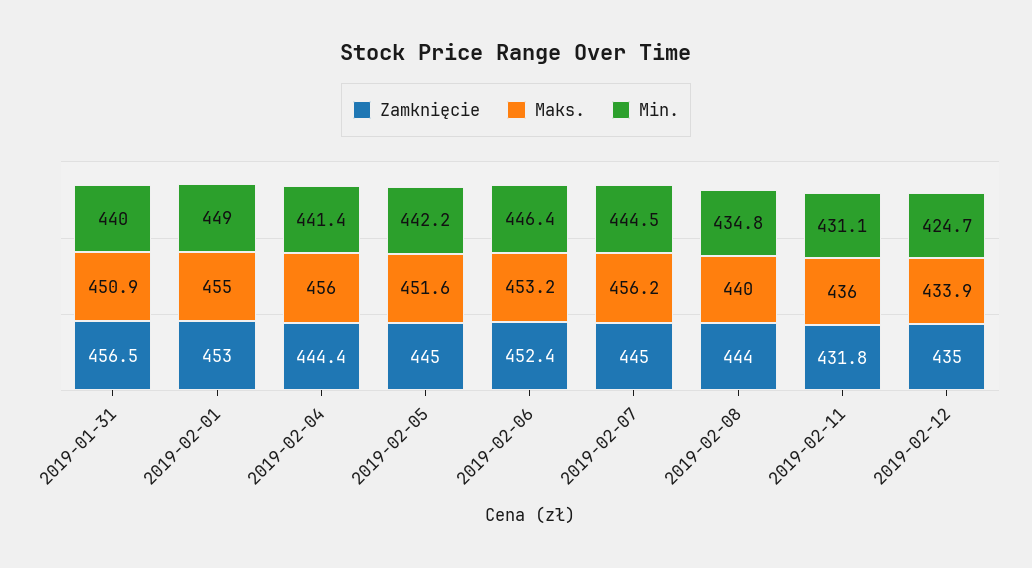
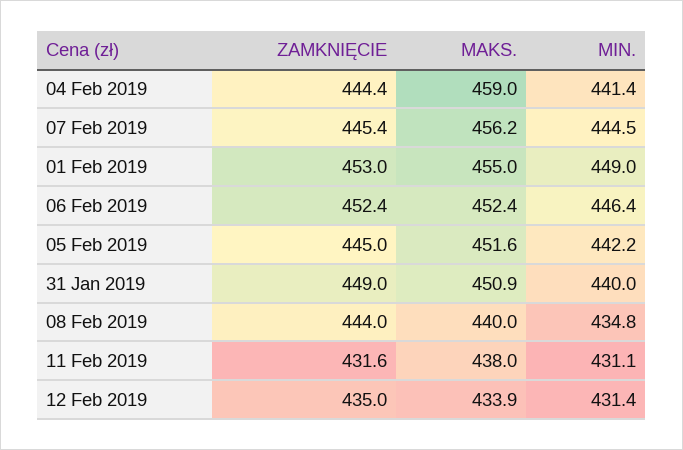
  {
    "Zamknięcie": {
-     "2019-01-31": 456.5,
+     "2019-01-31": 449,
      "2019-02-01": 453,
      "2019-02-04": 444.4,
      "2019-02-05": 445,
      "2019-02-06": 452.4,
-     "2019-02-07": 445,
+     "2019-02-07": 445.4,
      "2019-02-08": 444,
-     "2019-02-11": 431.8,
+     "2019-02-11": 431.6,
      "2019-02-12": 435
    },
    "Maks.": {
      "2019-01-31": 450.9,
      "2019-02-01": 455,
-     "2019-02-04": 456,
+     "2019-02-04": 459,
      "2019-02-05": 451.6,
-     "2019-02-06": 453.2,
+     "2019-02-06": 452.4,
      "2019-02-07": 456.2,
      "2019-02-08": 440,
-     "2019-02-11": 436,
+     "2019-02-11": 438,
      "2019-02-12": 433.9
    },
    "Min.": {
      "2019-01-31": 440,
      "2019-02-01": 449,
      "2019-02-04": 441.4,
      "2019-02-05": 442.2,
      "2019-02-06": 446.4,
      "2019-02-07": 444.5,
      "2019-02-08": 434.8,
      "2019-02-11": 431.1,
-     "2019-02-12": 424.7
+     "2019-02-12": 431.4
    }
  }

